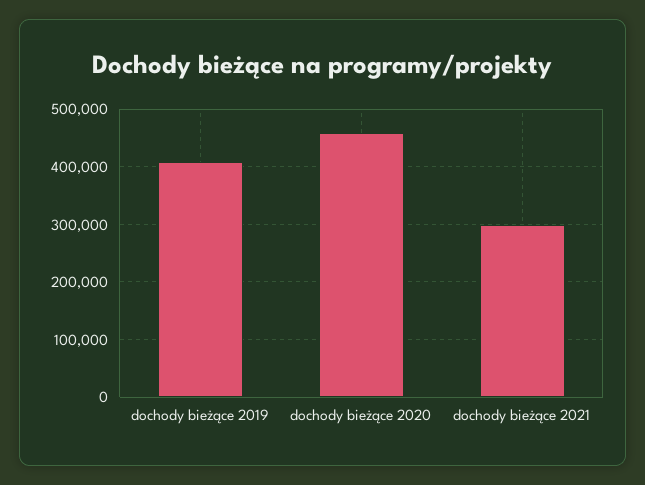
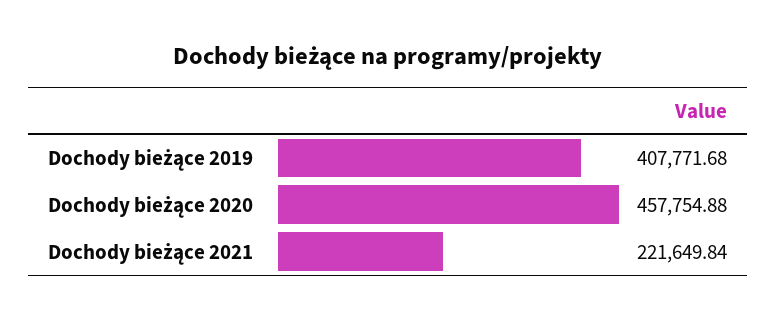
  {
    "dochody bieżące 2019": 407771.68,
    "dochody bieżące 2020": 457754.88,
-   "dochody bieżące 2021": 300000
+   "dochody bieżące 2021": 221649.84
  }

